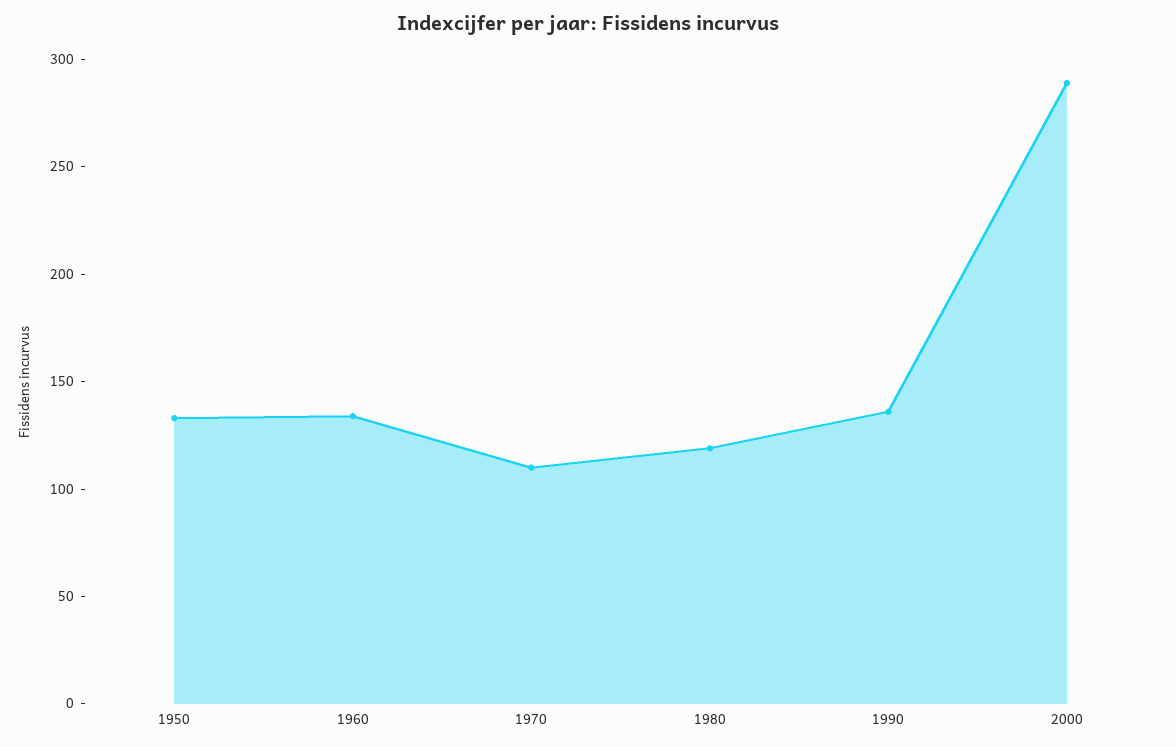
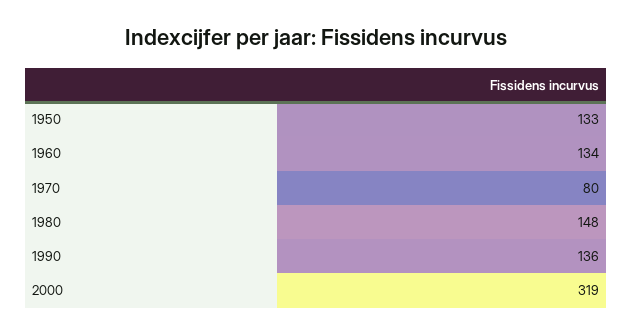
  {
    "1950": 133,
    "1960": 134,
-   "1970": 110,
+   "1970": 80,
-   "1980": 120,
+   "1980": 148,
    "1990": 136,
-   "2000": 290
+   "2000": 319
  }

